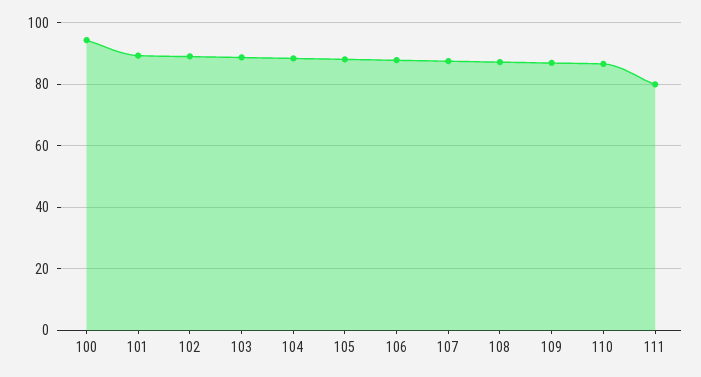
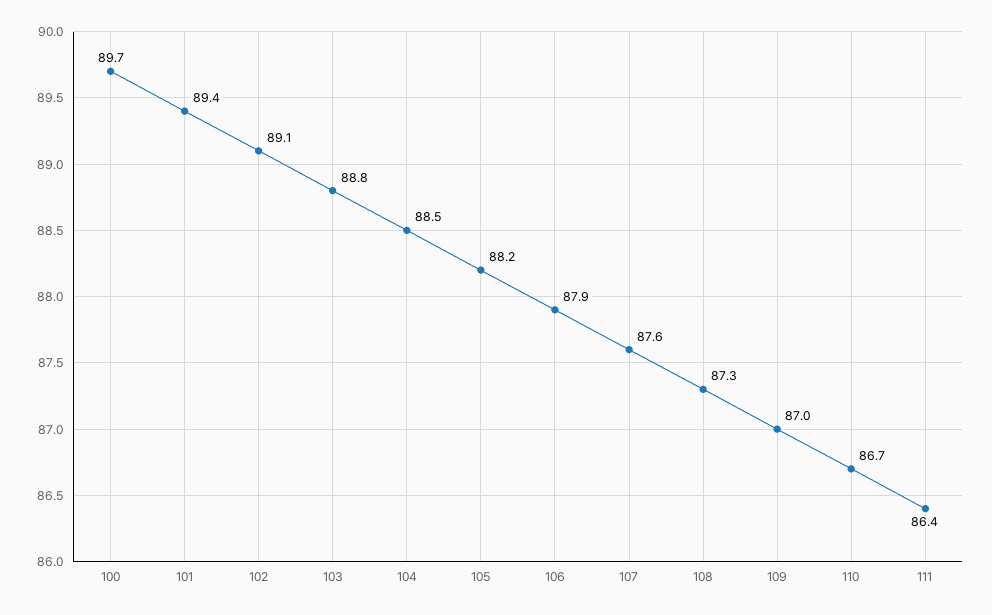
  {
-   "100": 94,
+   "100": 89.7,
    "101": 89.4,
    "102": 89.1,
    "103": 88.8,
    "104": 88.5,
    "105": 88.2,
    "106": 87.9,
    "107": 87.6,
    "108": 87.3,
    "109": 87,
    "110": 86.7,
-   "111": 80
+   "111": 86.4
  }

